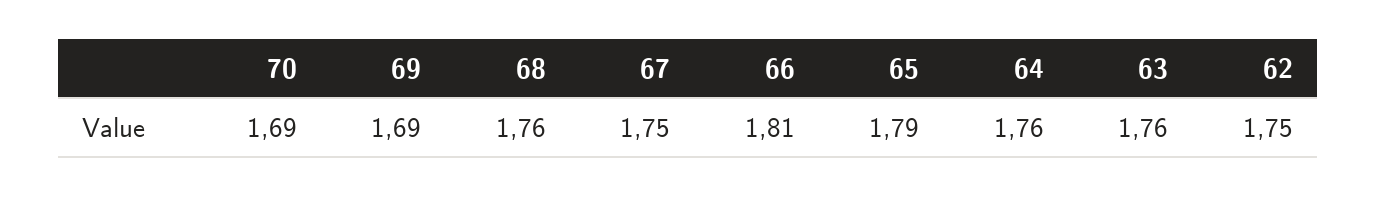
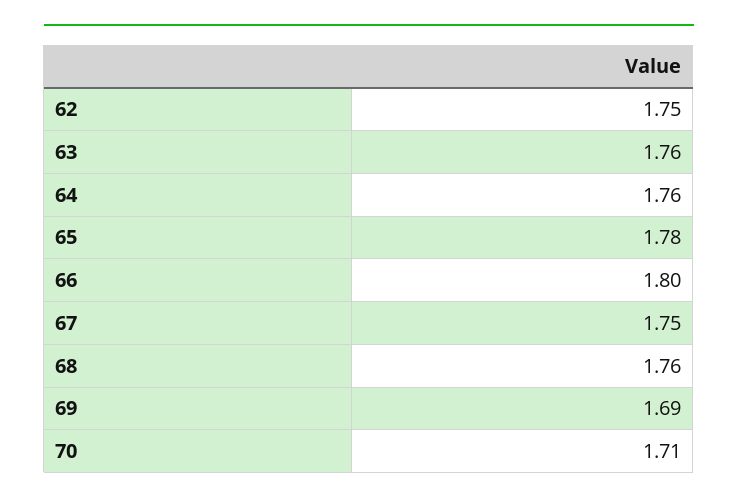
  {
-   "70": 1.69,
+   "70": 1.71,
    "69": 1.69,
    "68": 1.76,
    "67": 1.75,
-   "66": 1.81,
+   "66": 1.8,
-   "65": 1.79,
+   "65": 1.78,
    "64": 1.76,
    "63": 1.76,
    "62": 1.75
  }

